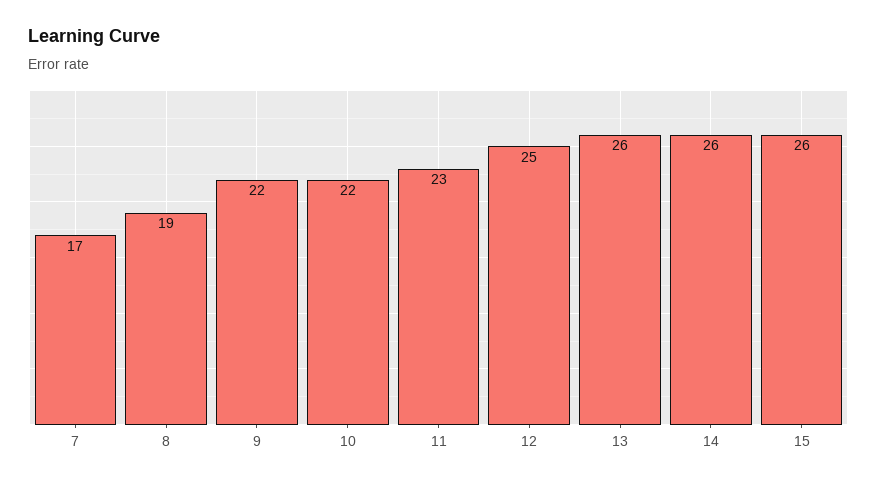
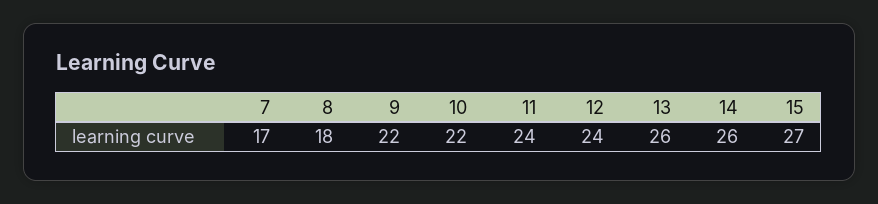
  {
    "7": 17,
-   "8": 19,
+   "8": 18,
    "9": 22,
    "10": 22,
-   "11": 23,
+   "11": 24,
-   "12": 25,
+   "12": 24,
    "13": 26,
    "14": 26,
-   "15": 26
+   "15": 27
  }

